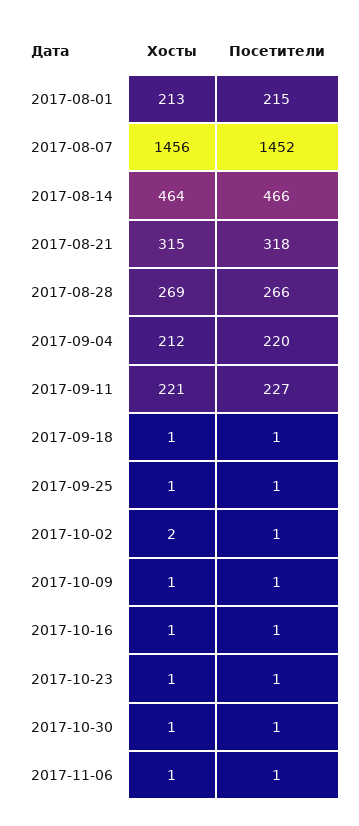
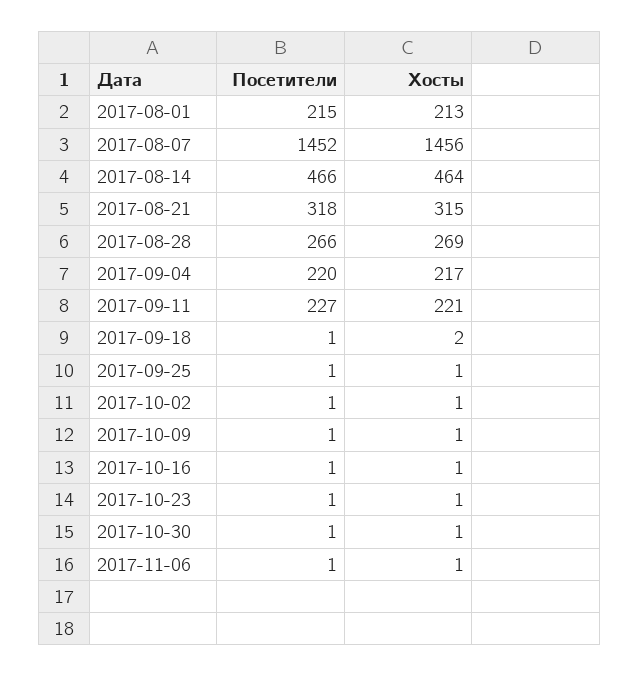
  {
    "Хосты": {
      "2017-08-01": 213,
      "2017-08-07": 1456,
      "2017-08-14": 464,
      "2017-08-21": 315,
      "2017-08-28": 269,
-     "2017-09-04": 212,
+     "2017-09-04": 217,
      "2017-09-11": 221,
-     "2017-09-18": 1,
+     "2017-09-18": 2,
      "2017-09-25": 1,
-     "2017-10-02": 2,
+     "2017-10-02": 1,
      "2017-10-09": 1,
      "2017-10-16": 1,
      "2017-10-23": 1,
      "2017-10-30": 1,
      "2017-11-06": 1
    },
    "Посетители": {
      "2017-08-01": 215,
      "2017-08-07": 1452,
      "2017-08-14": 466,
      "2017-08-21": 318,
      "2017-08-28": 266,
      "2017-09-04": 220,
      "2017-09-11": 227,
      "2017-09-18": 1,
      "2017-09-25": 1,
      "2017-10-02": 1,
      "2017-10-09": 1,
      "2017-10-16": 1,
      "2017-10-23": 1,
      "2017-10-30": 1,
      "2017-11-06": 1
    }
  }

